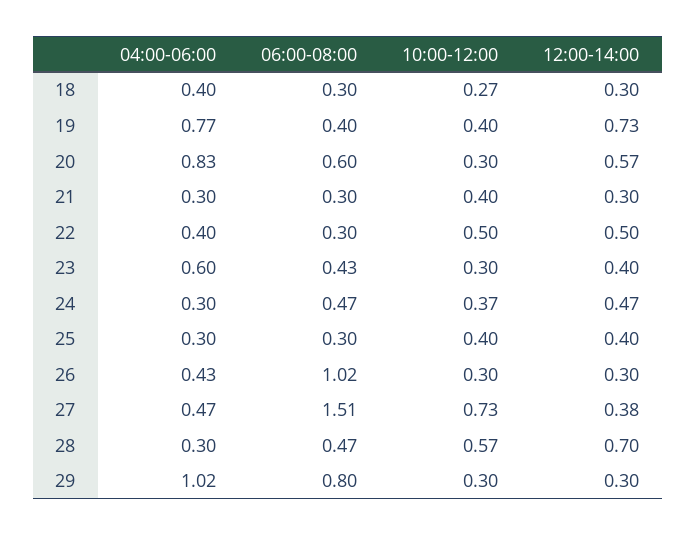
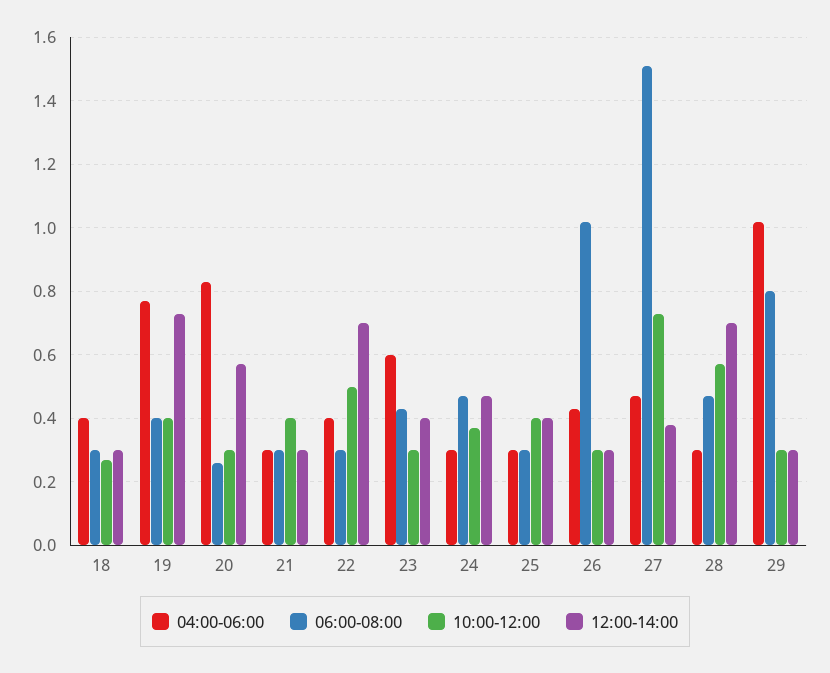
  {
    "04:00-06:00": {
      "18": 0.4,
      "19": 0.77,
      "20": 0.83,
      "21": 0.3,
      "22": 0.4,
      "23": 0.6,
      "24": 0.3,
      "25": 0.3,
      "26": 0.43,
      "27": 0.47,
      "28": 0.3,
      "29": 1.02
    },
    "06:00-08:00": {
      "18": 0.3,
      "19": 0.4,
-     "20": 0.6,
+     "20": 0.25,
      "21": 0.3,
      "22": 0.3,
      "23": 0.43,
      "24": 0.47,
      "25": 0.3,
      "26": 1.02,
      "27": 1.51,
      "28": 0.47,
      "29": 0.8
    },
    "10:00-12:00": {
      "18": 0.27,
      "19": 0.4,
      "20": 0.3,
      "21": 0.4,
      "22": 0.5,
      "23": 0.3,
      "24": 0.37,
      "25": 0.4,
      "26": 0.3,
      "27": 0.73,
      "28": 0.57,
      "29": 0.3
    },
    "12:00-14:00": {
      "18": 0.3,
      "19": 0.73,
      "20": 0.57,
      "21": 0.3,
-     "22": 0.5,
+     "22": 0.7,
      "23": 0.4,
      "24": 0.47,
      "25": 0.4,
      "26": 0.3,
      "27": 0.38,
      "28": 0.7,
      "29": 0.3
    }
  }

